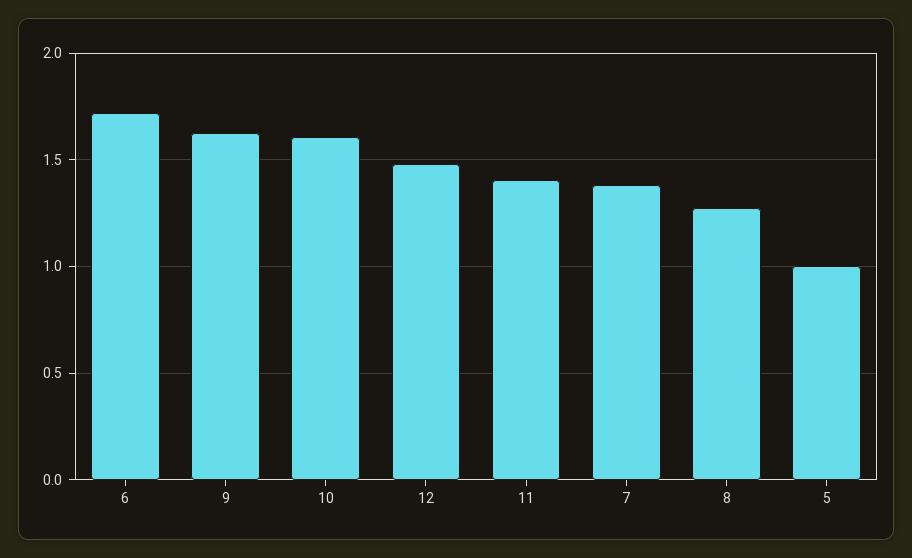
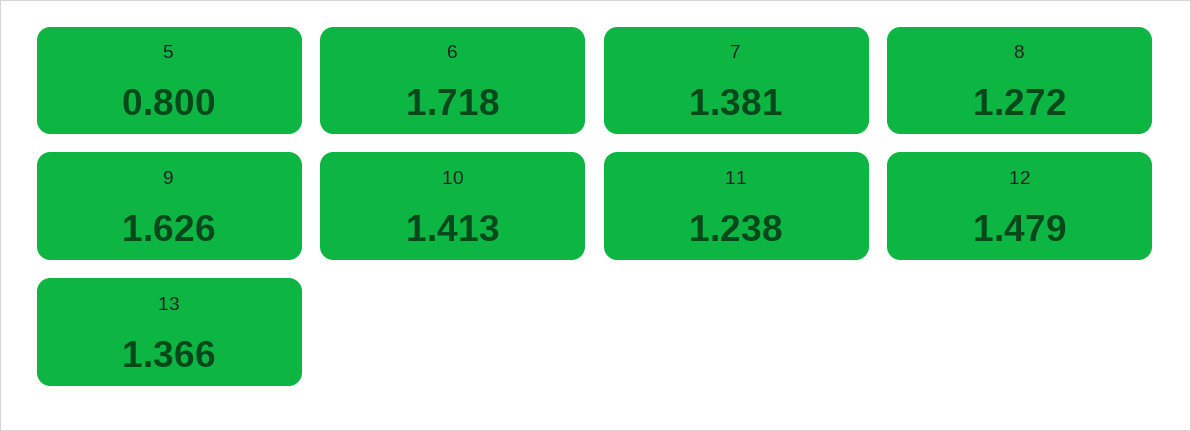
  {
    "6": 1.718,
    "9": 1.626,
-   "10": 1.6,
+   "10": 1.413,
    "12": 1.479,
-   "11": 1.4,
+   "11": 1.238,
    "7": 1.381,
    "8": 1.272,
-   "5": 1
+   "5": 0.8,
+   "13": 1.366
  }

